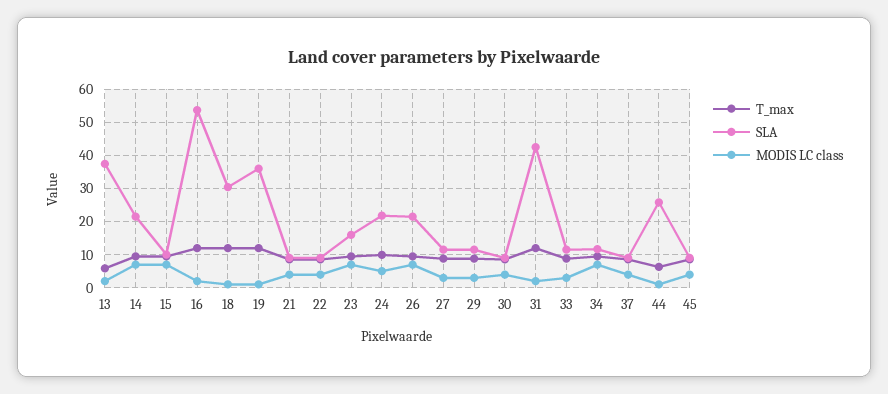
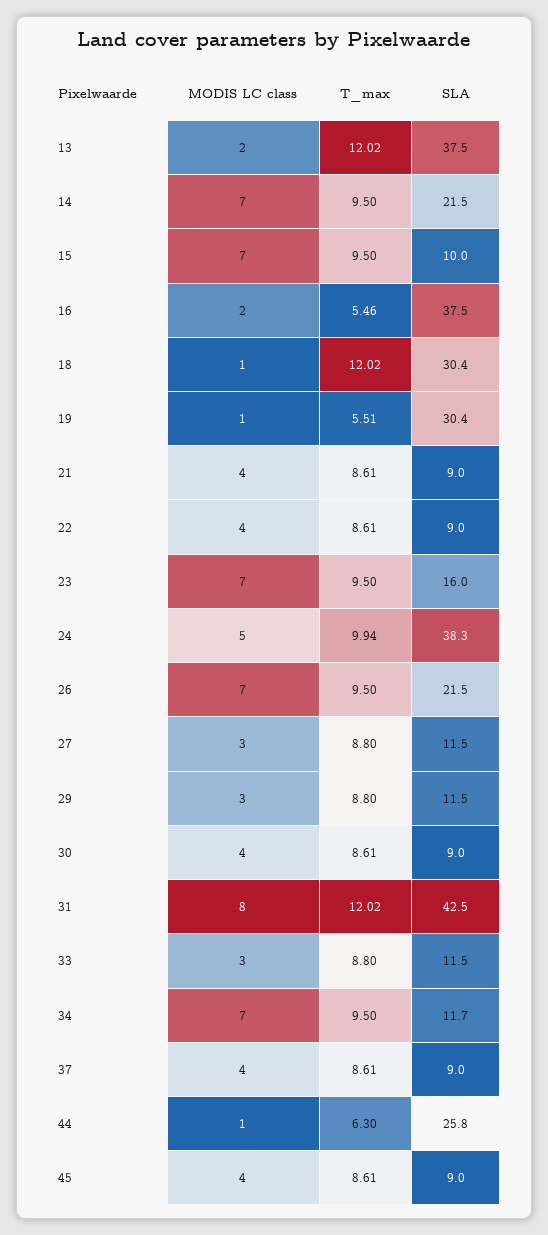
  {
    "T_max": {
-     "13": 6,
+     "13": 12.02,
      "14": 9.5,
      "15": 9.5,
-     "16": 12,
+     "16": 5.46,
      "18": 12.02,
-     "19": 12,
+     "19": 5.51,
      "21": 8.61,
      "22": 8.61,
      "23": 9.5,
      "24": 9.94,
      "26": 9.5,
      "27": 8.8,
      "29": 8.8,
      "30": 8.61,
      "31": 12.02,
      "33": 8.8,
      "34": 9.5,
      "37": 8.61,
      "44": 6.3,
      "45": 8.61
    },
    "SLA": {
      "13": 37.5,
      "14": 21.5,
      "15": 10,
-     "16": 54,
+     "16": 37.5,
      "18": 30.4,
-     "19": 36,
+     "19": 30.4,
      "21": 9,
      "22": 9,
      "23": 16,
-     "24": 22,
+     "24": 38.3,
      "26": 21.5,
      "27": 11.5,
      "29": 11.5,
      "30": 9,
      "31": 42.5,
      "33": 11.5,
      "34": 11.7,
      "37": 9,
      "44": 25.8,
      "45": 9
    },
    "MODIS LC class": {
      "13": 2,
      "14": 7,
      "15": 7,
      "16": 2,
      "18": 1,
      "19": 1,
      "21": 4,
      "22": 4,
      "23": 7,
      "24": 5,
      "26": 7,
      "27": 3,
      "29": 3,
      "30": 4,
-     "31": 2,
+     "31": 8,
      "33": 3,
      "34": 7,
      "37": 4,
      "44": 1,
      "45": 4
    }
  }

